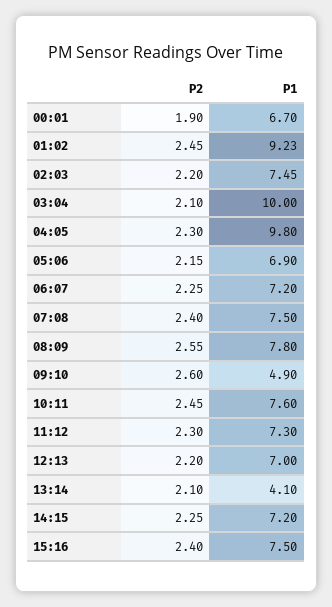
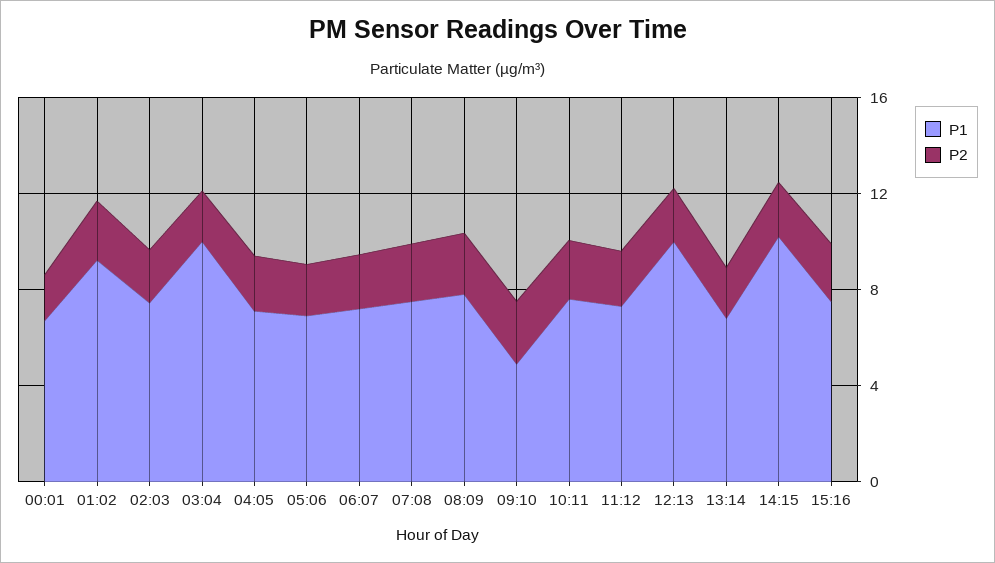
  {
    "P2": {
      "00:01": 1.9,
      "01:02": 2.45,
      "02:03": 2.2,
      "03:04": 2.1,
      "04:05": 2.3,
      "05:06": 2.15,
      "06:07": 2.25,
      "07:08": 2.4,
      "08:09": 2.55,
      "09:10": 2.6,
      "10:11": 2.45,
      "11:12": 2.3,
      "12:13": 2.2,
      "13:14": 2.1,
      "14:15": 2.25,
      "15:16": 2.4
    },
    "P1": {
      "00:01": 6.7,
      "01:02": 9.23,
      "02:03": 7.45,
      "03:04": 10,
-     "04:05": 9.8,
+     "04:05": 7,
      "05:06": 6.9,
      "06:07": 7.2,
      "07:08": 7.5,
      "08:09": 7.8,
      "09:10": 4.9,
      "10:11": 7.6,
      "11:12": 7.3,
-     "12:13": 7,
+     "12:13": 10,
-     "13:14": 4.1,
+     "13:14": 7,
-     "14:15": 7.2,
+     "14:15": 10,
      "15:16": 7.5
    }
  }

